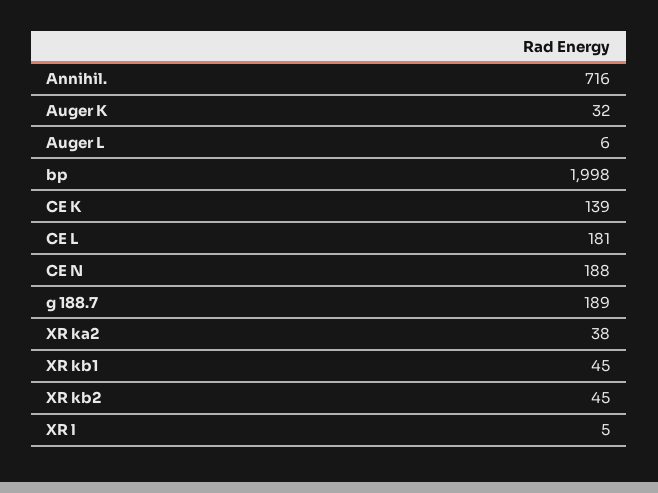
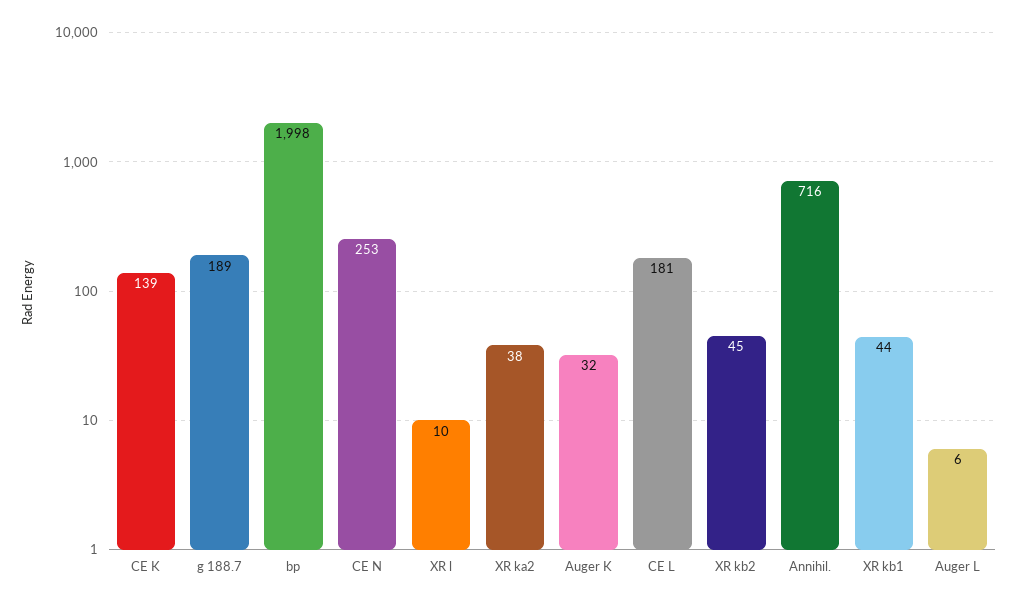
  {
    "Annihil.": 716,
    "Auger K": 32,
    "Auger L": 6,
    "bp": 1998,
    "CE K": 139,
    "CE L": 181,
-   "CE N": 188,
+   "CE N": 253,
    "g 188.7": 189,
    "XR ka2": 38,
-   "XR kb1": 45,
+   "XR kb1": 44,
    "XR kb2": 45,
-   "XR l": 5
+   "XR l": 10
  }

